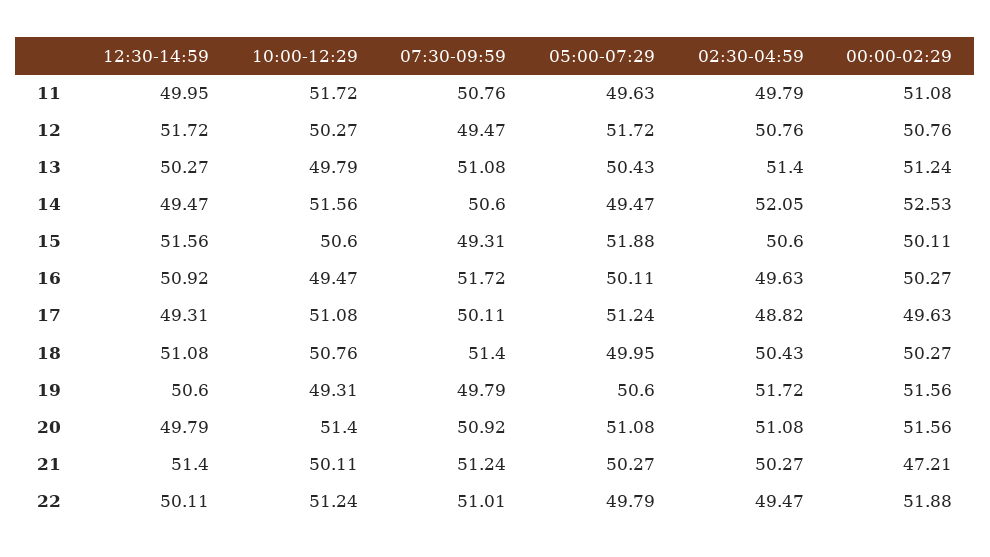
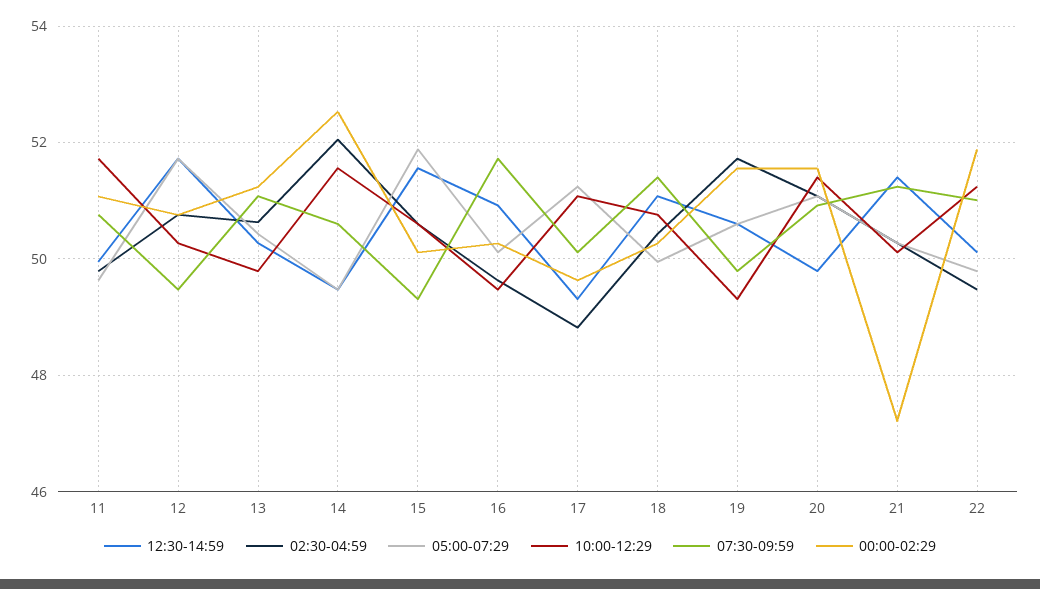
  {
    "12:30-14:59": {
      "11": 49.95,
      "12": 51.72,
      "13": 50.27,
      "14": 49.47,
      "15": 51.56,
      "16": 50.92,
      "17": 49.31,
      "18": 51.08,
      "19": 50.6,
      "20": 49.79,
      "21": 51.4,
      "22": 50.11
    },
    "10:00-12:29": {
      "11": 51.72,
      "12": 50.27,
      "13": 49.79,
      "14": 51.56,
      "15": 50.6,
      "16": 49.47,
      "17": 51.08,
      "18": 50.76,
      "19": 49.31,
      "20": 51.4,
      "21": 50.11,
      "22": 51.24
    },
    "07:30-09:59": {
      "11": 50.76,
      "12": 49.47,
      "13": 51.08,
      "14": 50.6,
      "15": 49.31,
      "16": 51.72,
      "17": 50.11,
      "18": 51.4,
      "19": 49.79,
      "20": 50.92,
      "21": 51.24,
      "22": 51.01
    },
    "05:00-07:29": {
      "11": 49.63,
      "12": 51.72,
      "13": 50.43,
      "14": 49.47,
      "15": 51.88,
      "16": 50.11,
      "17": 51.24,
      "18": 49.95,
      "19": 50.6,
      "20": 51.08,
      "21": 50.27,
      "22": 49.79
    },
    "02:30-04:59": {
      "11": 49.79,
      "12": 50.76,
-     "13": 51.4,
+     "13": 50.6,
      "14": 52.05,
      "15": 50.6,
      "16": 49.63,
      "17": 48.82,
      "18": 50.43,
      "19": 51.72,
      "20": 51.08,
      "21": 50.27,
      "22": 49.47
    },
    "00:00-02:29": {
      "11": 51.08,
      "12": 50.76,
      "13": 51.24,
      "14": 52.53,
      "15": 50.11,
      "16": 50.27,
      "17": 49.63,
      "18": 50.27,
      "19": 51.56,
      "20": 51.56,
      "21": 47.21,
      "22": 51.88
    }
  }

